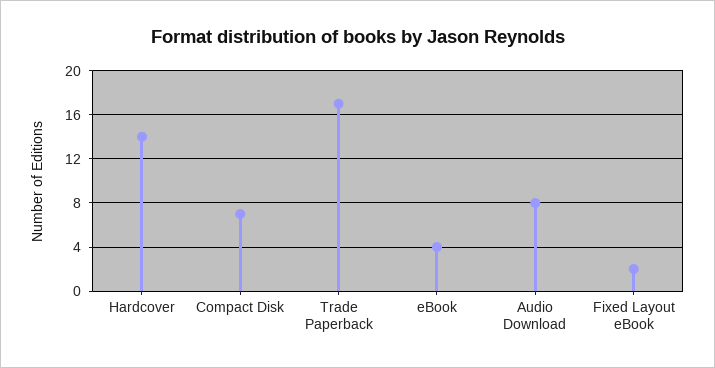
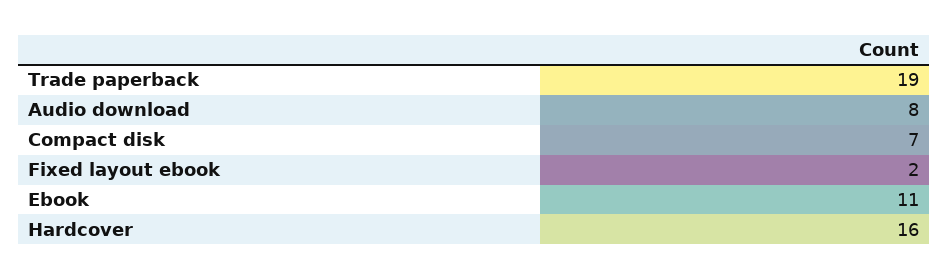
  {
-   "Hardcover": 14,
+   "Hardcover": 16,
    "Compact Disk": 7,
-   "Trade Paperback": 17,
+   "Trade Paperback": 19,
-   "eBook": 4,
+   "eBook": 11,
    "Audio Download": 8,
    "Fixed Layout eBook": 2
  }

